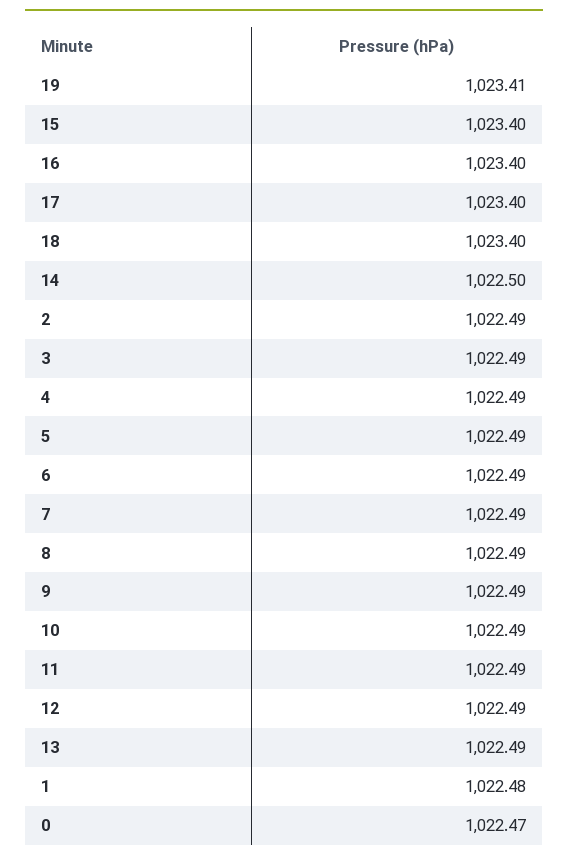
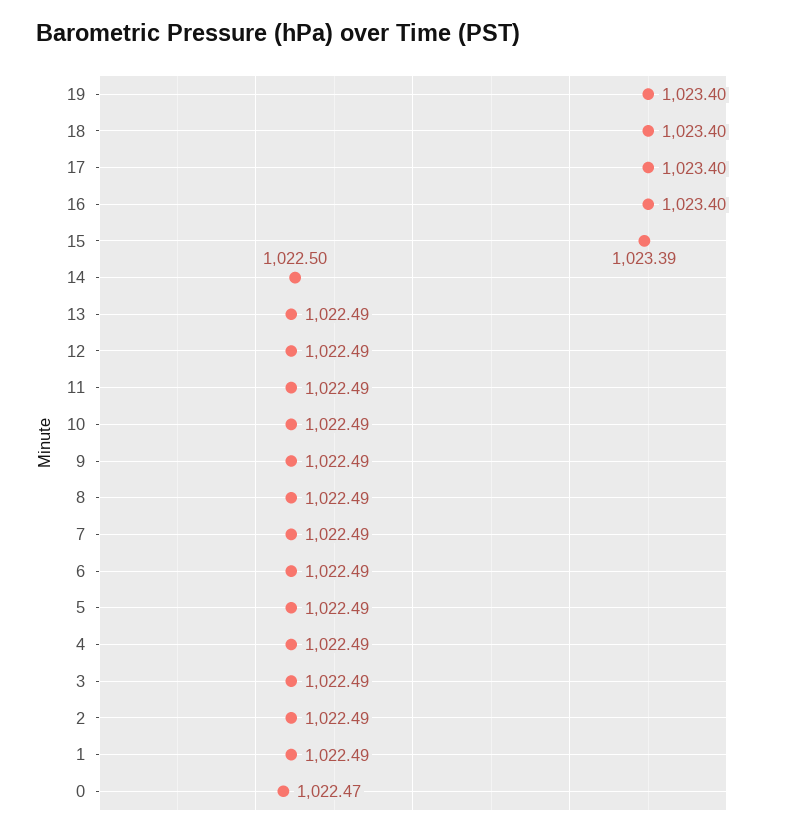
  {
-   "19": 1023.41,
+   "19": 1023.4,
-   "15": 1023.4,
+   "15": 1023.39,
    "16": 1023.4,
    "17": 1023.4,
    "18": 1023.4,
    "14": 1022.5,
    "2": 1022.49,
    "3": 1022.49,
    "4": 1022.49,
    "5": 1022.49,
    "6": 1022.49,
    "7": 1022.49,
    "8": 1022.49,
    "9": 1022.49,
    "10": 1022.49,
    "11": 1022.49,
    "12": 1022.49,
    "13": 1022.49,
-   "1": 1022.48,
+   "1": 1022.49,
    "0": 1022.47
  }

